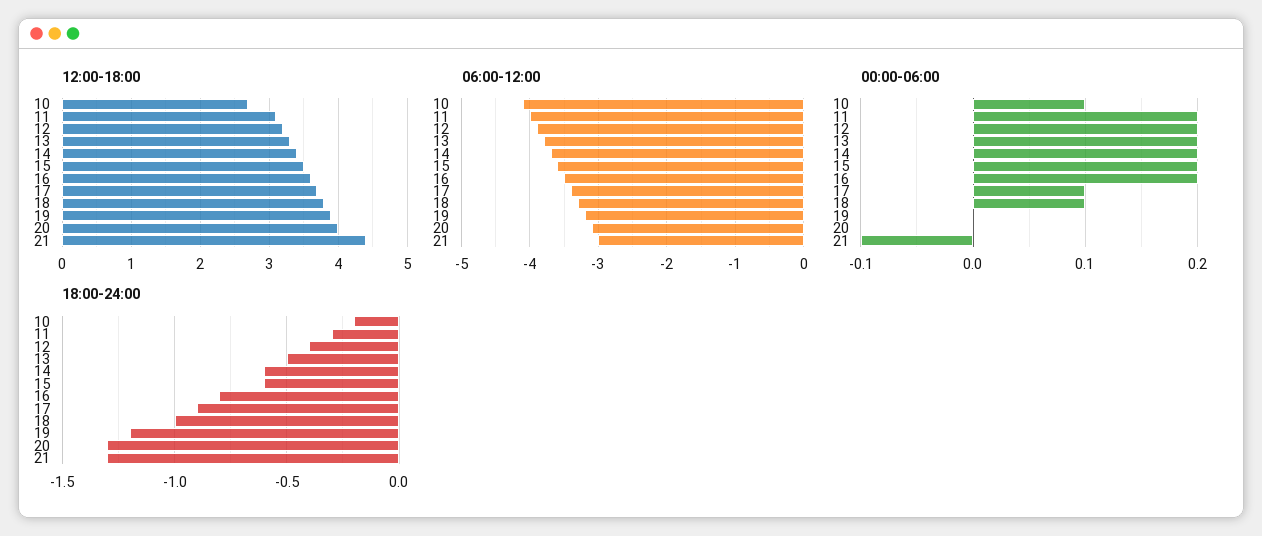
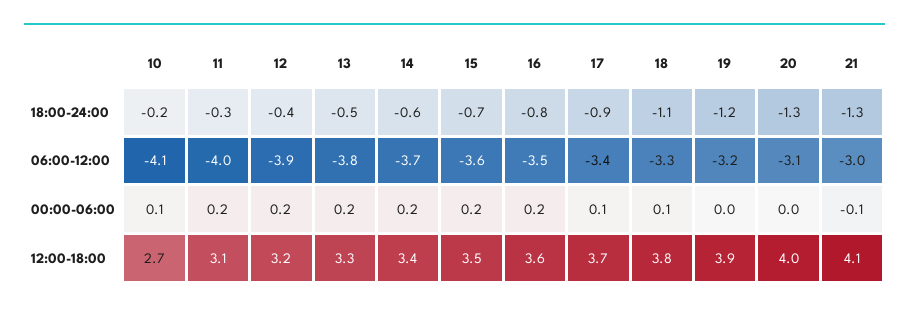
  {
    "12:00-18:00": {
      "10": 2.7,
      "11": 3.1,
      "12": 3.2,
      "13": 3.3,
      "14": 3.4,
      "15": 3.5,
      "16": 3.6,
      "17": 3.7,
      "18": 3.8,
      "19": 3.9,
      "20": 4,
-     "21": 4.4
+     "21": 4.1
    },
    "06:00-12:00": {
      "10": -4.1,
      "11": -4,
      "12": -3.9,
      "13": -3.8,
      "14": -3.7,
      "15": -3.6,
      "16": -3.5,
      "17": -3.4,
      "18": -3.3,
      "19": -3.2,
      "20": -3.1,
      "21": -3
    },
    "00:00-06:00": {
      "10": 0.1,
      "11": 0.2,
      "12": 0.2,
      "13": 0.2,
      "14": 0.2,
      "15": 0.2,
      "16": 0.2,
      "17": 0.1,
      "18": 0.1,
      "19": 0,
      "20": 0,
      "21": -0.1
    },
    "18:00-24:00": {
      "10": -0.2,
      "11": -0.3,
      "12": -0.4,
      "13": -0.5,
      "14": -0.6,
-     "15": -0.6,
+     "15": -0.7,
      "16": -0.8,
      "17": -0.9,
-     "18": -1,
+     "18": -1.1,
      "19": -1.2,
      "20": -1.3,
      "21": -1.3
    }
  }

